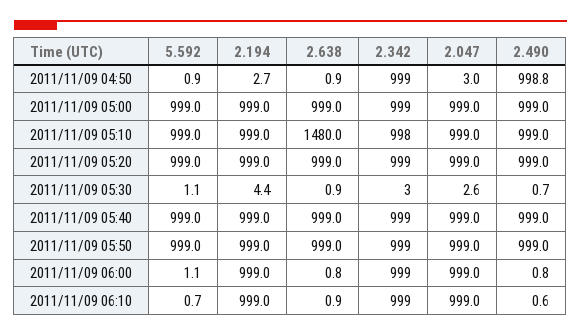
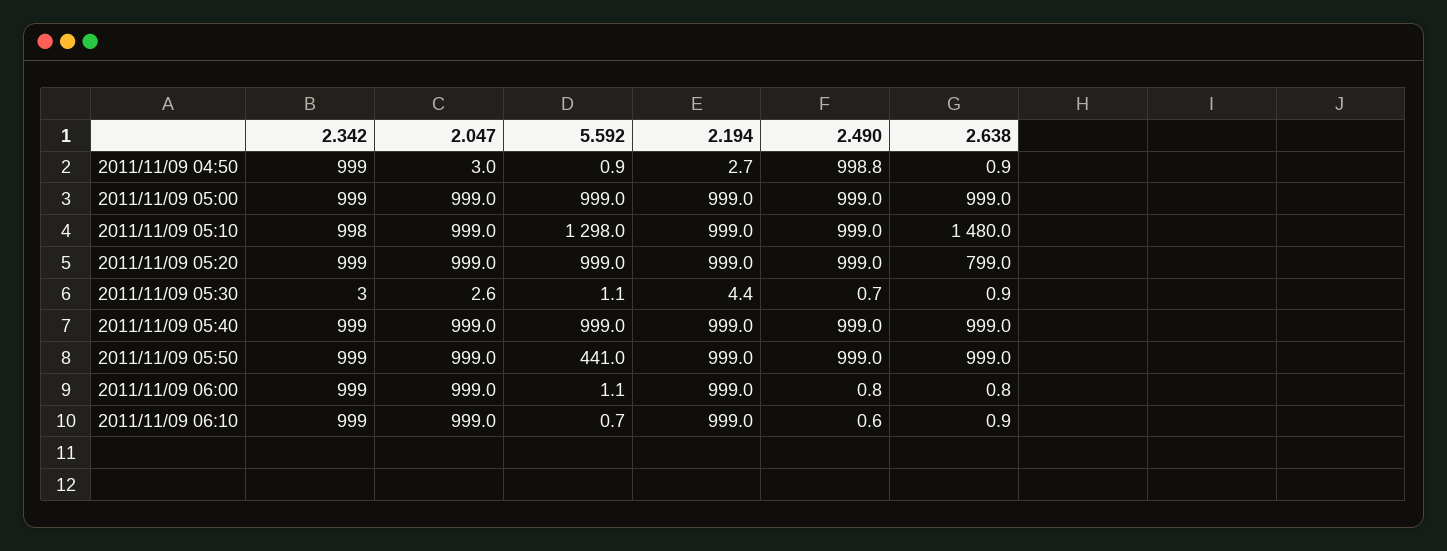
  {
    "5.592": {
      "2011/11/09 04:50": 0.9,
      "2011/11/09 05:00": 999,
-     "2011/11/09 05:10": 999,
+     "2011/11/09 05:10": 1298,
      "2011/11/09 05:20": 999,
      "2011/11/09 05:30": 1.1,
      "2011/11/09 05:40": 999,
-     "2011/11/09 05:50": 999,
+     "2011/11/09 05:50": 441,
      "2011/11/09 06:00": 1.1,
      "2011/11/09 06:10": 0.7
    },
    "2.194": {
      "2011/11/09 04:50": 2.7,
      "2011/11/09 05:00": 999,
      "2011/11/09 05:10": 999,
      "2011/11/09 05:20": 999,
      "2011/11/09 05:30": 4.4,
      "2011/11/09 05:40": 999,
      "2011/11/09 05:50": 999,
      "2011/11/09 06:00": 999,
      "2011/11/09 06:10": 999
    },
    "2.638": {
      "2011/11/09 04:50": 0.9,
      "2011/11/09 05:00": 999,
      "2011/11/09 05:10": 1480,
-     "2011/11/09 05:20": 999,
+     "2011/11/09 05:20": 799,
      "2011/11/09 05:30": 0.9,
      "2011/11/09 05:40": 999,
      "2011/11/09 05:50": 999,
      "2011/11/09 06:00": 0.8,
      "2011/11/09 06:10": 0.9
    },
    "2.342": {
      "2011/11/09 04:50": 999,
      "2011/11/09 05:00": 999,
      "2011/11/09 05:10": 998,
      "2011/11/09 05:20": 999,
      "2011/11/09 05:30": 3,
      "2011/11/09 05:40": 999,
      "2011/11/09 05:50": 999,
      "2011/11/09 06:00": 999,
      "2011/11/09 06:10": 999
    },
    "2.047": {
      "2011/11/09 04:50": 3,
      "2011/11/09 05:00": 999,
      "2011/11/09 05:10": 999,
      "2011/11/09 05:20": 999,
      "2011/11/09 05:30": 2.6,
      "2011/11/09 05:40": 999,
      "2011/11/09 05:50": 999,
      "2011/11/09 06:00": 999,
      "2011/11/09 06:10": 999
    },
    "2.490": {
      "2011/11/09 04:50": 998.8,
      "2011/11/09 05:00": 999,
      "2011/11/09 05:10": 999,
      "2011/11/09 05:20": 999,
      "2011/11/09 05:30": 0.7,
      "2011/11/09 05:40": 999,
      "2011/11/09 05:50": 999,
      "2011/11/09 06:00": 0.8,
      "2011/11/09 06:10": 0.6
    }
  }

